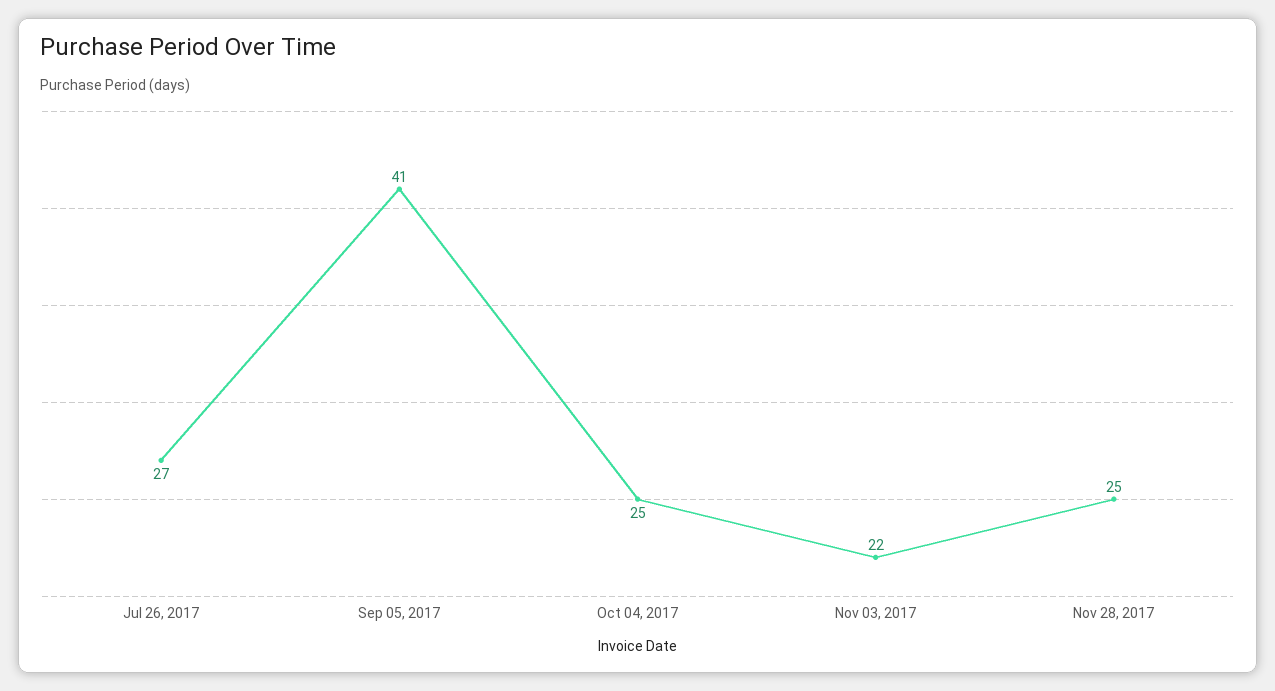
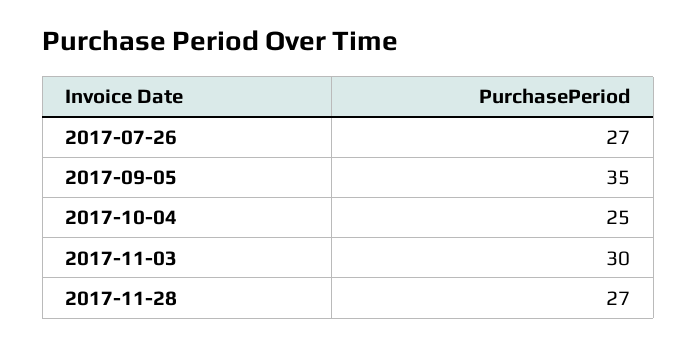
  {
    "Jul 26, 2017": 27,
-   "Sep 05, 2017": 41,
+   "Sep 05, 2017": 35,
    "Oct 04, 2017": 25,
-   "Nov 03, 2017": 22,
+   "Nov 03, 2017": 30,
-   "Nov 28, 2017": 25
+   "Nov 28, 2017": 27
  }

